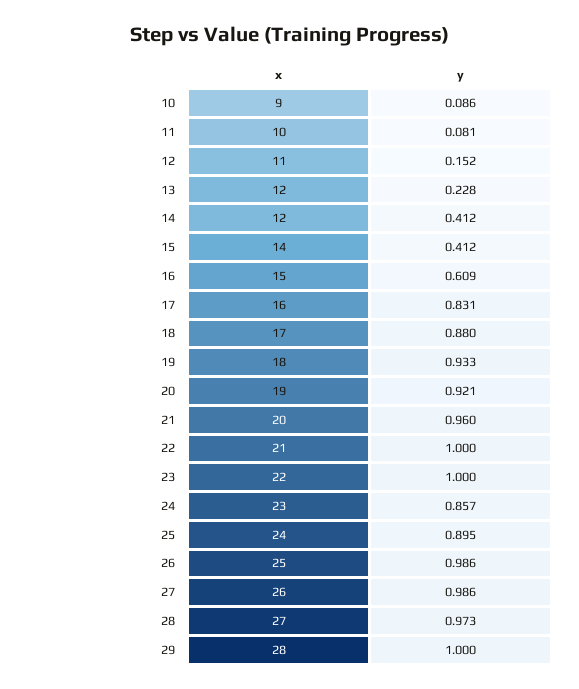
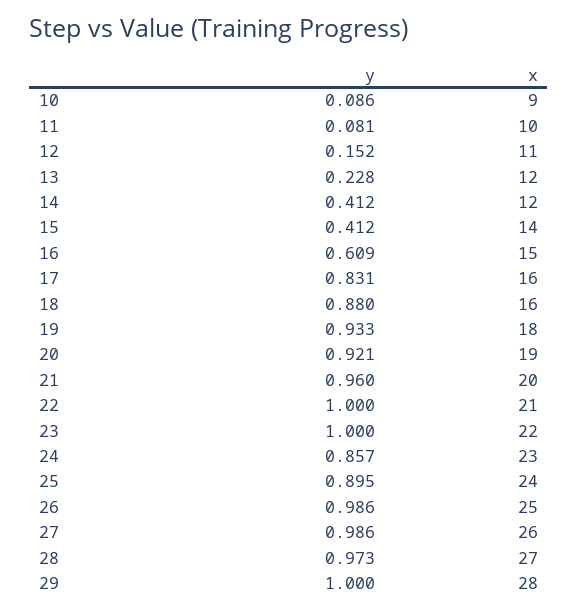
  {
    "x": {
      "10": 9,
      "11": 10,
      "12": 11,
      "13": 12,
      "14": 12,
      "15": 14,
      "16": 15,
      "17": 16,
-     "18": 17,
+     "18": 16,
      "19": 18,
      "20": 19,
      "21": 20,
      "22": 21,
      "23": 22,
      "24": 23,
      "25": 24,
      "26": 25,
      "27": 26,
      "28": 27,
      "29": 28
    },
    "y": {
      "10": 0.086,
      "11": 0.081,
      "12": 0.152,
      "13": 0.228,
      "14": 0.412,
      "15": 0.412,
      "16": 0.609,
      "17": 0.831,
      "18": 0.88,
      "19": 0.933,
      "20": 0.921,
      "21": 0.96,
      "22": 1,
      "23": 1,
      "24": 0.857,
      "25": 0.895,
      "26": 0.986,
      "27": 0.986,
      "28": 0.973,
      "29": 1
    }
  }

